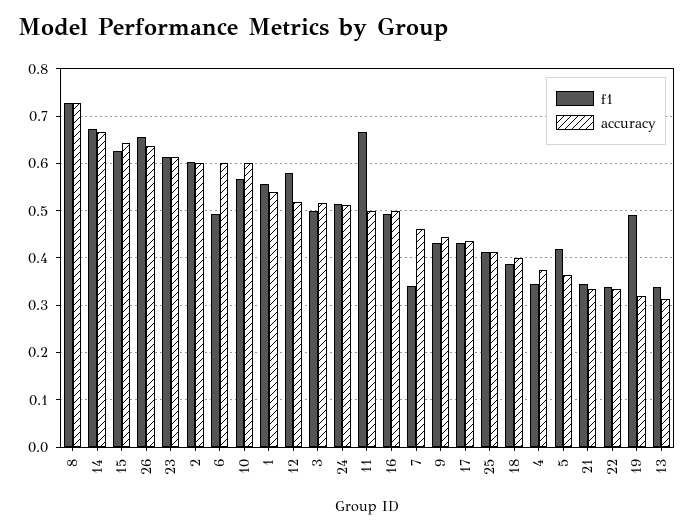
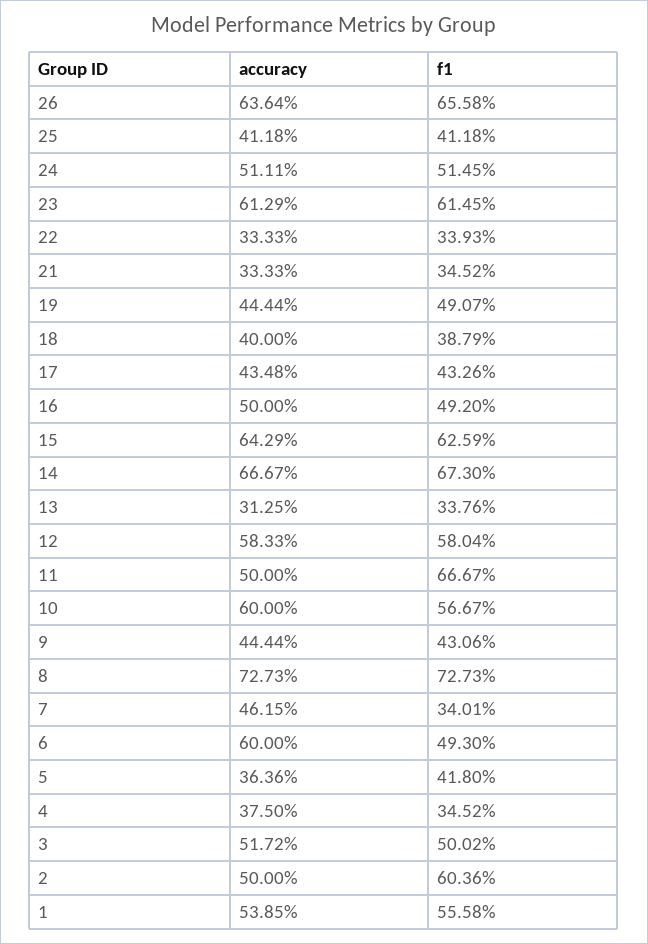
  {
    "f1": {
      "8": 0.7273,
      "14": 0.673,
      "15": 0.6259,
      "26": 0.6558,
      "23": 0.6145,
      "2": 0.6036,
      "6": 0.493,
      "10": 0.5667,
      "1": 0.5558,
      "12": 0.5804,
      "3": 0.5002,
      "24": 0.5145,
      "11": 0.6667,
      "16": 0.492,
      "7": 0.3401,
      "9": 0.4306,
      "17": 0.4326,
      "25": 0.4118,
      "18": 0.3879,
      "4": 0.3452,
      "5": 0.418,
      "21": 0.3452,
      "22": 0.3393,
      "19": 0.4907,
      "13": 0.3376
    },
    "accuracy": {
      "8": 0.7273,
      "14": 0.6667,
      "15": 0.6429,
      "26": 0.6364,
      "23": 0.6129,
-     "2": 0.6,
+     "2": 0.5,
      "6": 0.6,
      "10": 0.6,
      "1": 0.5385,
-     "12": 0.52,
+     "12": 0.5833,
      "3": 0.5172,
      "24": 0.5111,
      "11": 0.5,
      "16": 0.5,
      "7": 0.4615,
      "9": 0.4444,
      "17": 0.4348,
      "25": 0.4118,
      "18": 0.4,
      "4": 0.375,
      "5": 0.3636,
      "21": 0.3333,
      "22": 0.3333,
-     "19": 0.32,
+     "19": 0.4444,
      "13": 0.3125
    }
  }

